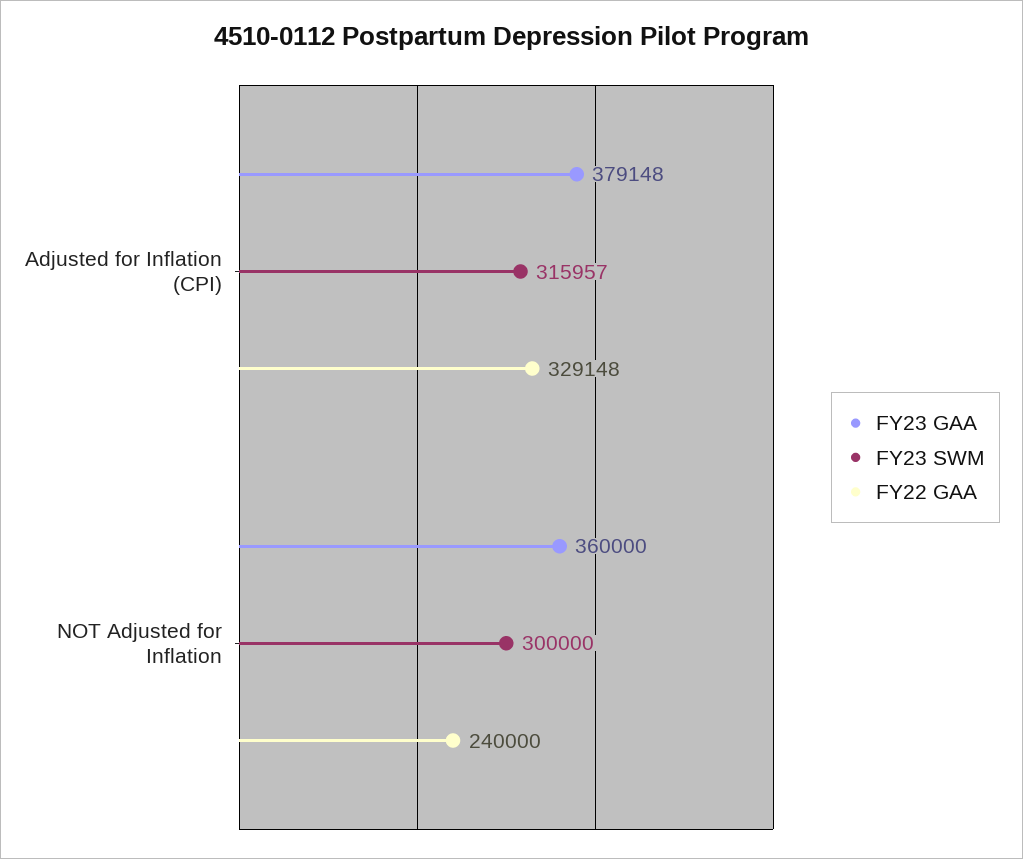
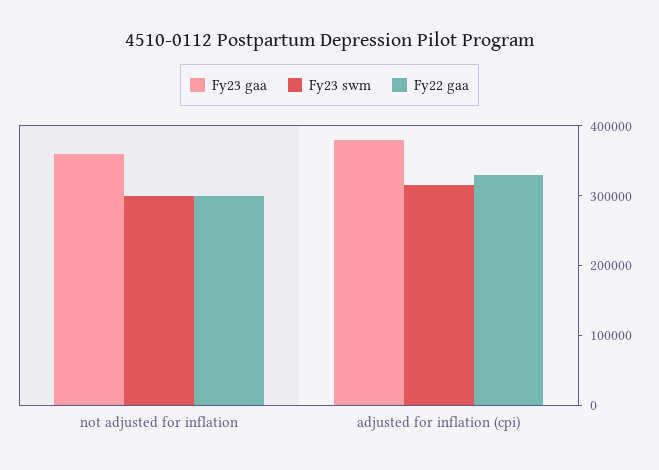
  {
    "FY23 GAA": {
      "Adjusted for Inflation (CPI)": 379148,
      "NOT Adjusted for Inflation": 360000
    },
    "FY23 SWM": {
      "Adjusted for Inflation (CPI)": 315957,
      "NOT Adjusted for Inflation": 300000
    },
    "FY22 GAA": {
      "Adjusted for Inflation (CPI)": 329148,
-     "NOT Adjusted for Inflation": 240000
+     "NOT Adjusted for Inflation": 300000
    }
  }

